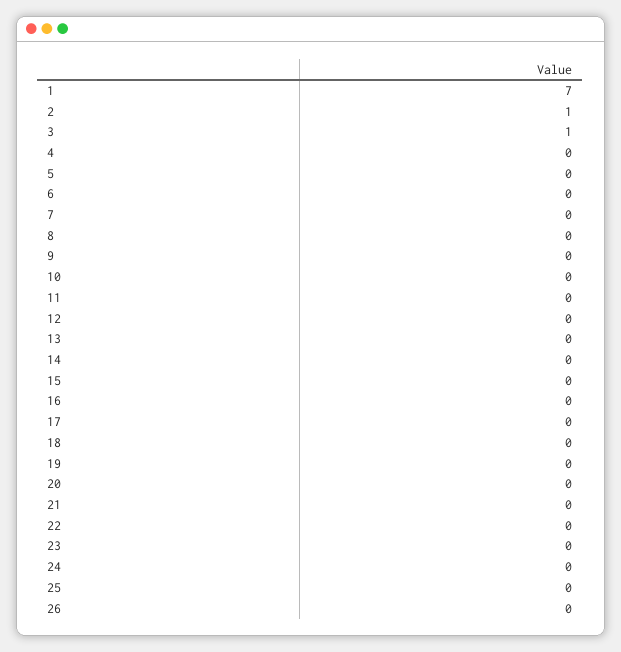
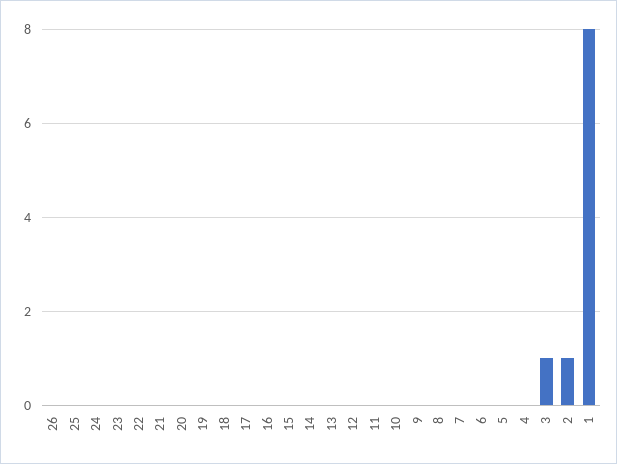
  {
-   "1": 7,
+   "1": 8,
    "2": 1,
    "3": 1,
    "4": 0,
    "5": 0,
    "6": 0,
    "7": 0,
    "8": 0,
    "9": 0,
    "10": 0,
    "11": 0,
    "12": 0,
    "13": 0,
    "14": 0,
    "15": 0,
    "16": 0,
    "17": 0,
    "18": 0,
    "19": 0,
    "20": 0,
    "21": 0,
    "22": 0,
    "23": 0,
    "24": 0,
    "25": 0,
    "26": 0
  }

